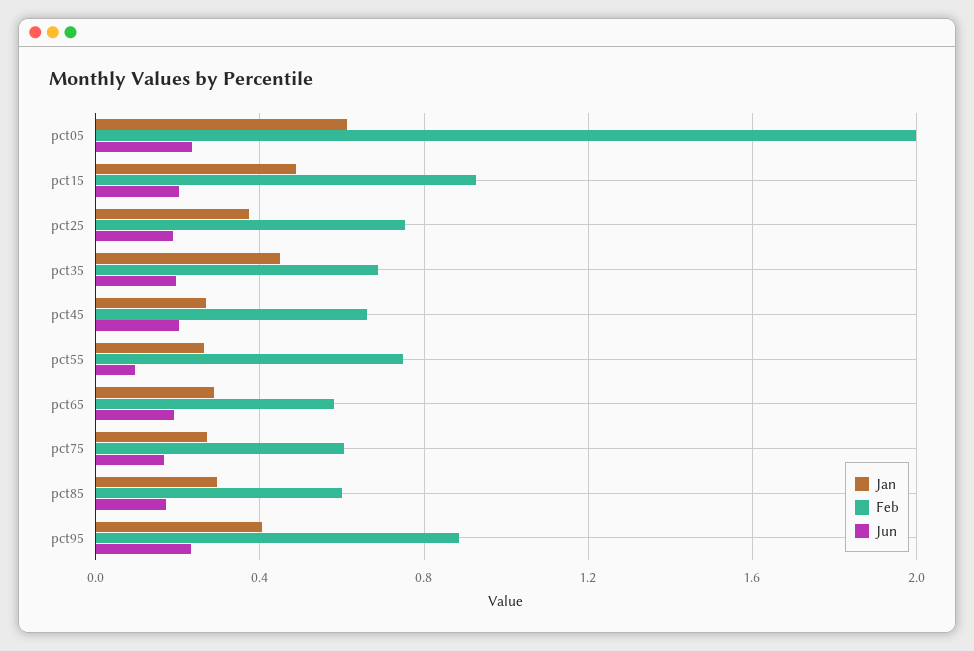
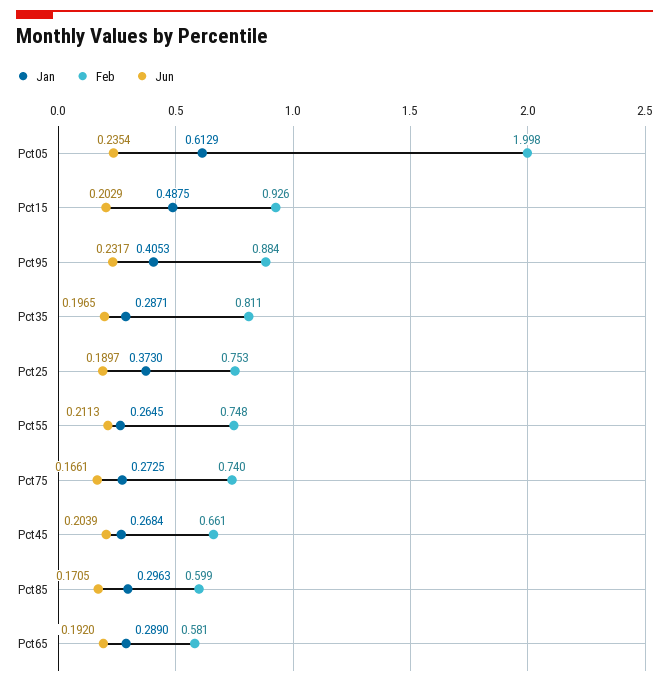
  {
    "Jan": {
      "pct05": 0.6129,
      "pct15": 0.4875,
      "pct25": 0.373,
-     "pct35": 0.45,
+     "pct35": 0.2871,
      "pct45": 0.2684,
      "pct55": 0.2645,
      "pct65": 0.289,
      "pct75": 0.2725,
      "pct85": 0.2963,
      "pct95": 0.4053
    },
    "Feb": {
      "pct05": 1.998,
      "pct15": 0.926,
      "pct25": 0.753,
-     "pct35": 0.7,
+     "pct35": 0.811,
      "pct45": 0.661,
      "pct55": 0.748,
      "pct65": 0.581,
-     "pct75": 0.6,
+     "pct75": 0.74,
      "pct85": 0.599,
      "pct95": 0.884
    },
    "Jun": {
      "pct05": 0.2354,
      "pct15": 0.2029,
      "pct25": 0.1897,
      "pct35": 0.1965,
      "pct45": 0.2039,
-     "pct55": 0.1,
+     "pct55": 0.2113,
      "pct65": 0.192,
      "pct75": 0.1661,
      "pct85": 0.1705,
      "pct95": 0.2317
    }
  }

